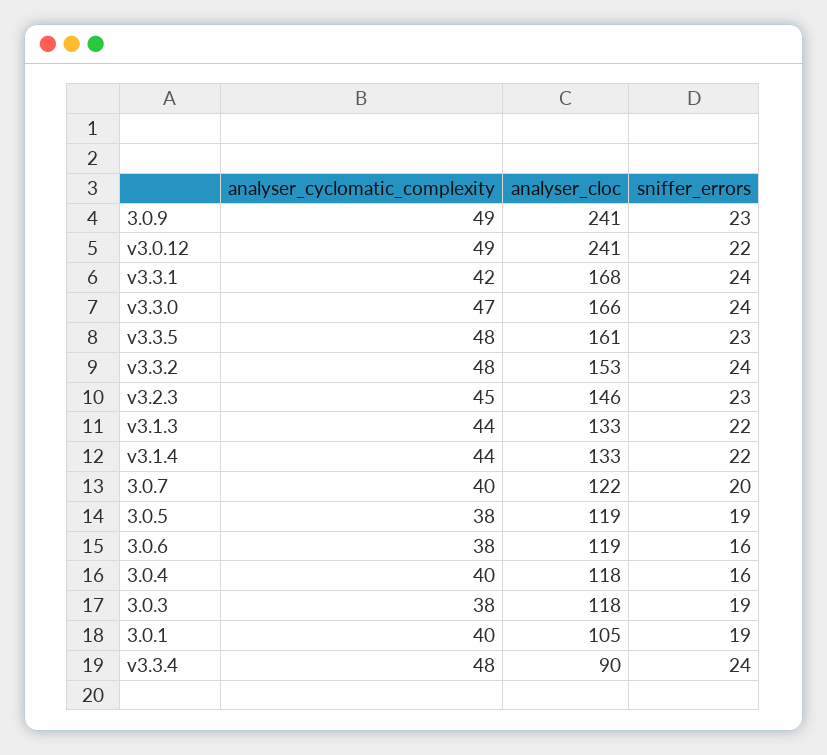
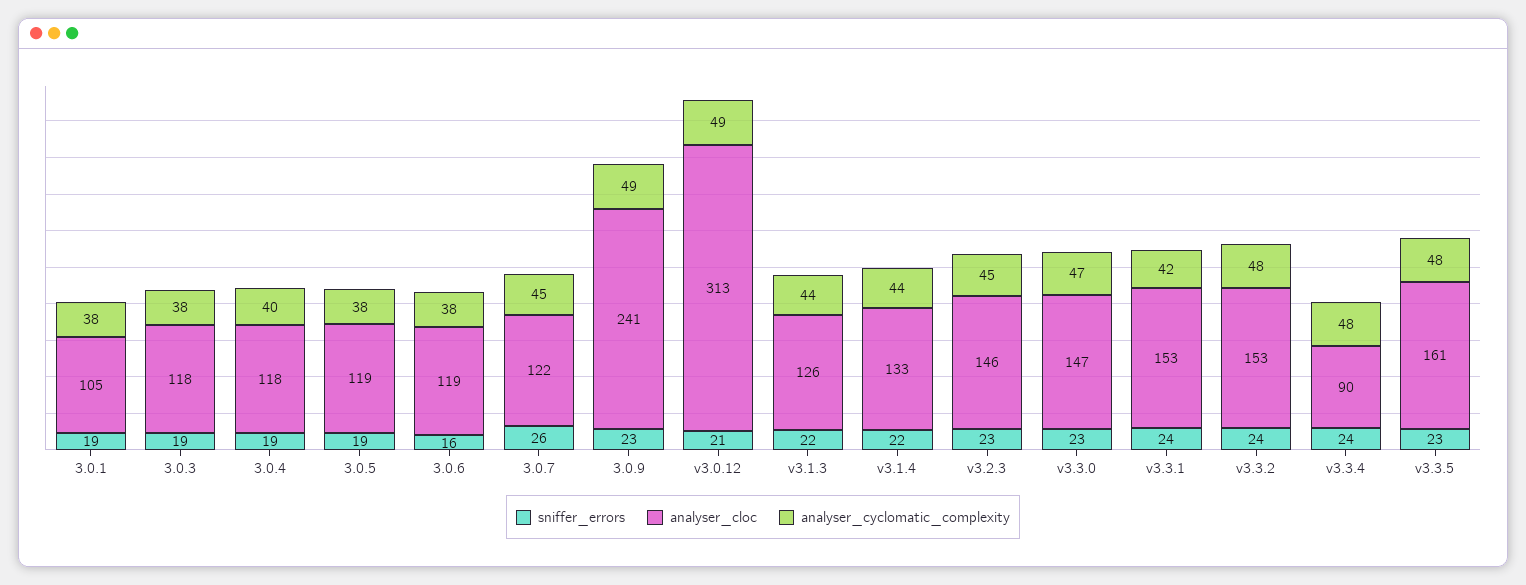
  {
    "analyser_cyclomatic_complexity": {
      "3.0.9": 49,
      "v3.0.12": 49,
      "v3.3.1": 42,
      "v3.3.0": 47,
      "v3.3.5": 48,
      "v3.3.2": 48,
      "v3.2.3": 45,
      "v3.1.3": 44,
      "v3.1.4": 44,
-     "3.0.7": 40,
+     "3.0.7": 45,
      "3.0.5": 38,
      "3.0.6": 38,
      "3.0.4": 40,
      "3.0.3": 38,
-     "3.0.1": 40,
+     "3.0.1": 38,
      "v3.3.4": 48
    },
    "analyser_cloc": {
      "3.0.9": 241,
-     "v3.0.12": 241,
+     "v3.0.12": 313,
-     "v3.3.1": 168,
+     "v3.3.1": 153,
-     "v3.3.0": 166,
+     "v3.3.0": 147,
      "v3.3.5": 161,
      "v3.3.2": 153,
      "v3.2.3": 146,
-     "v3.1.3": 133,
+     "v3.1.3": 126,
      "v3.1.4": 133,
      "3.0.7": 122,
      "3.0.5": 119,
      "3.0.6": 119,
      "3.0.4": 118,
      "3.0.3": 118,
      "3.0.1": 105,
      "v3.3.4": 90
    },
    "sniffer_errors": {
      "3.0.9": 23,
-     "v3.0.12": 22,
+     "v3.0.12": 21,
      "v3.3.1": 24,
-     "v3.3.0": 24,
+     "v3.3.0": 23,
      "v3.3.5": 23,
      "v3.3.2": 24,
      "v3.2.3": 23,
      "v3.1.3": 22,
      "v3.1.4": 22,
-     "3.0.7": 20,
+     "3.0.7": 26,
      "3.0.5": 19,
      "3.0.6": 16,
-     "3.0.4": 16,
+     "3.0.4": 19,
      "3.0.3": 19,
      "3.0.1": 19,
      "v3.3.4": 24
    }
  }

